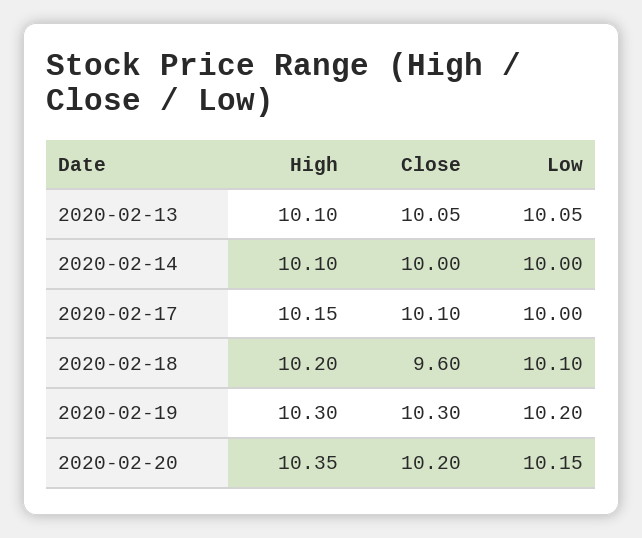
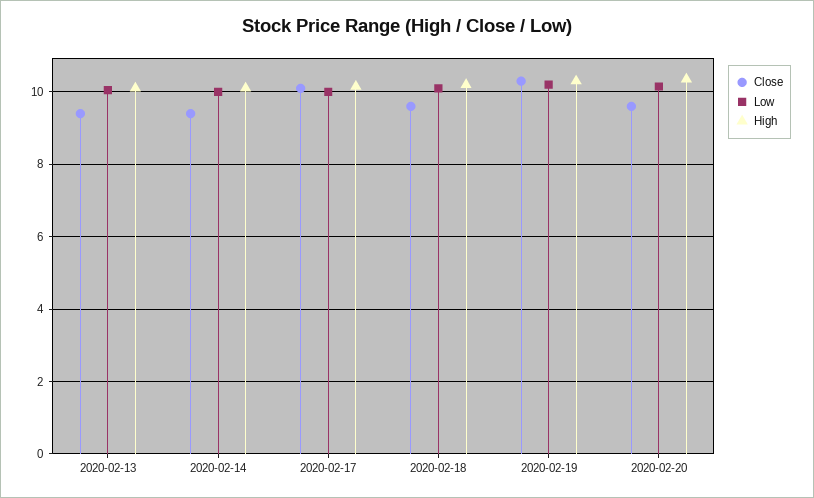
  {
    "High": {
      "2020-02-13": 10.1,
      "2020-02-14": 10.1,
      "2020-02-17": 10.15,
      "2020-02-18": 10.2,
      "2020-02-19": 10.3,
      "2020-02-20": 10.35
    },
    "Close": {
-     "2020-02-13": 10.05,
+     "2020-02-13": 9.4,
-     "2020-02-14": 10,
+     "2020-02-14": 9.4,
      "2020-02-17": 10.1,
      "2020-02-18": 9.6,
      "2020-02-19": 10.3,
-     "2020-02-20": 10.2
+     "2020-02-20": 9.6
    },
    "Low": {
      "2020-02-13": 10.05,
      "2020-02-14": 10,
      "2020-02-17": 10,
      "2020-02-18": 10.1,
      "2020-02-19": 10.2,
      "2020-02-20": 10.15
    }
  }

